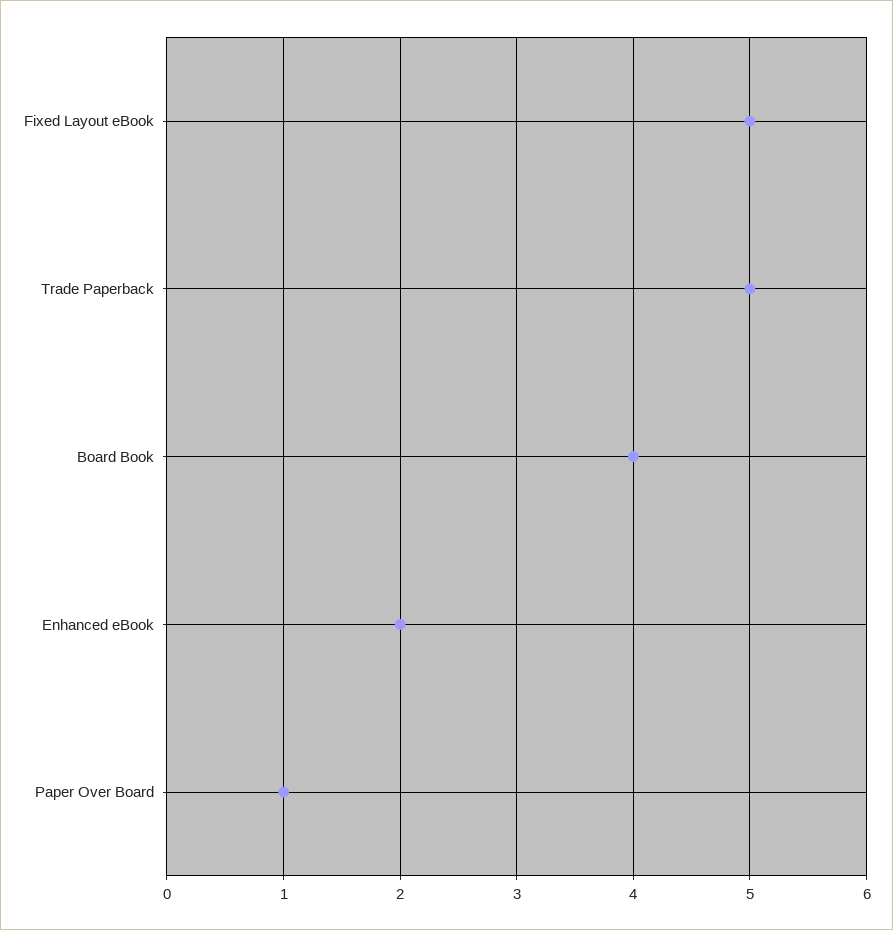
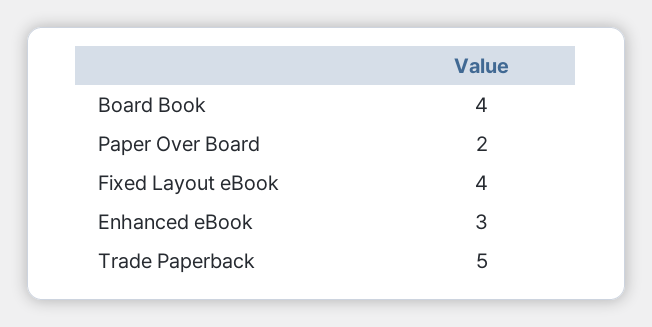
  {
-   "Fixed Layout eBook": 5,
+   "Fixed Layout eBook": 4,
    "Trade Paperback": 5,
    "Board Book": 4,
-   "Enhanced eBook": 2,
+   "Enhanced eBook": 3,
-   "Paper Over Board": 1
+   "Paper Over Board": 2
  }

